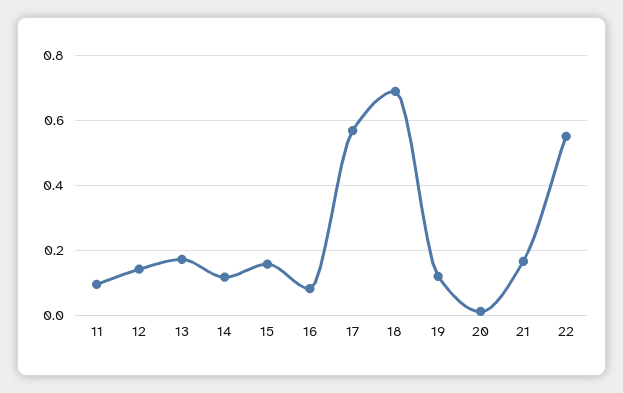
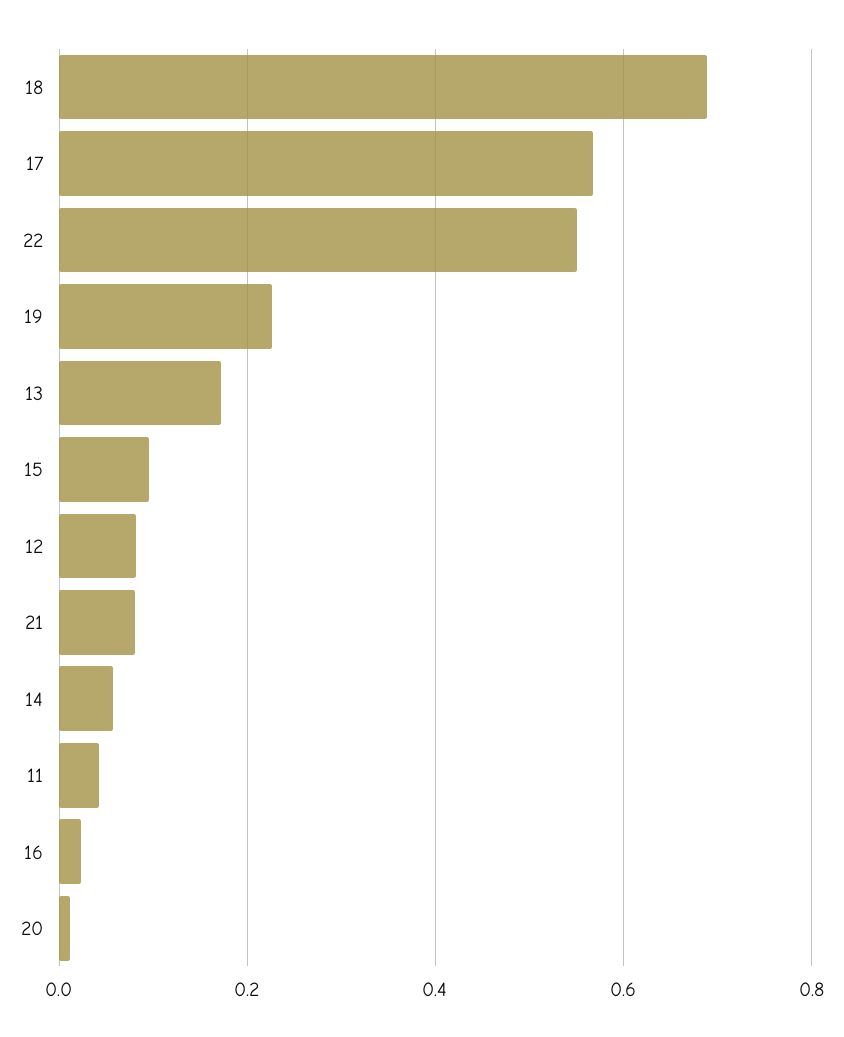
  {
-   "11": 0.1,
+   "11": 0.04,
-   "12": 0.14,
+   "12": 0.08,
    "13": 0.18,
-   "14": 0.12,
+   "14": 0.06,
-   "15": 0.16,
+   "15": 0.1,
-   "16": 0.08,
+   "16": 0.02,
    "17": 0.56,
    "18": 0.68,
-   "19": 0.12,
+   "19": 0.22,
    "20": 0.02,
-   "21": 0.16,
+   "21": 0.08,
    "22": 0.56
  }

